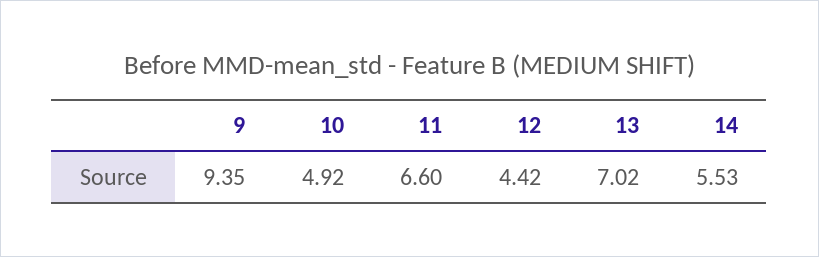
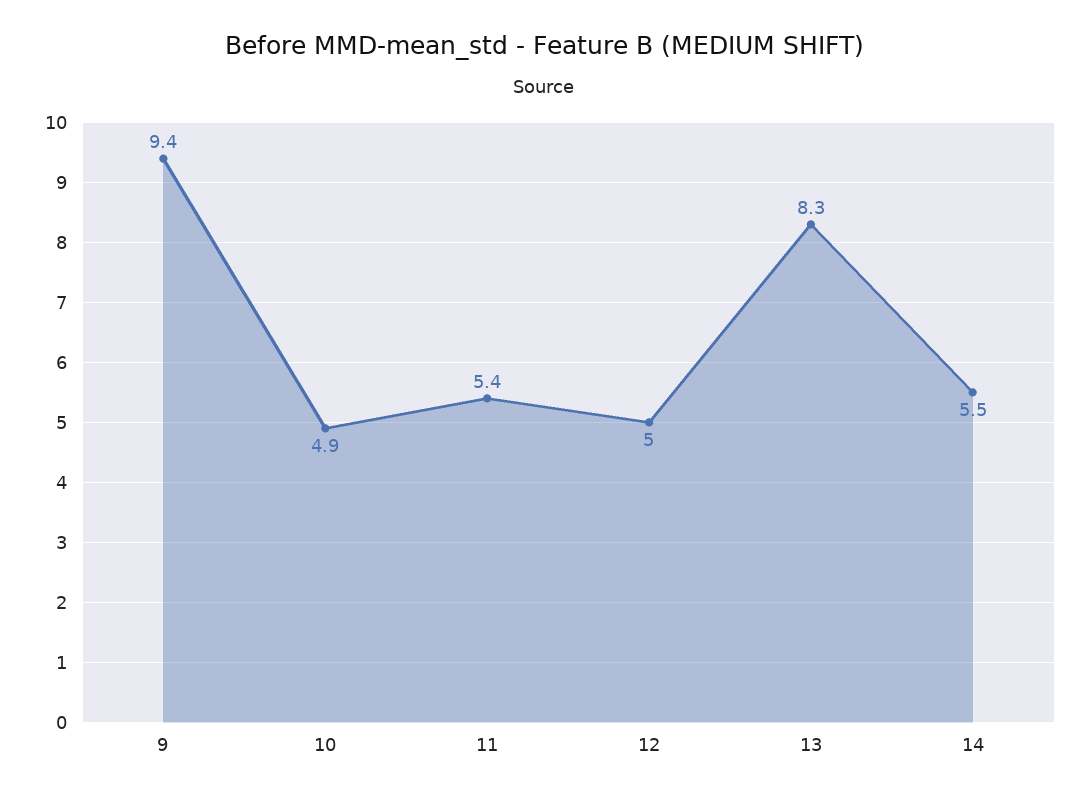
  {
    "9": 9.35,
    "10": 4.92,
-   "11": 6.6,
+   "11": 5.4,
-   "12": 4.42,
+   "12": 5,
-   "13": 7.02,
+   "13": 8.3,
    "14": 5.53
  }

